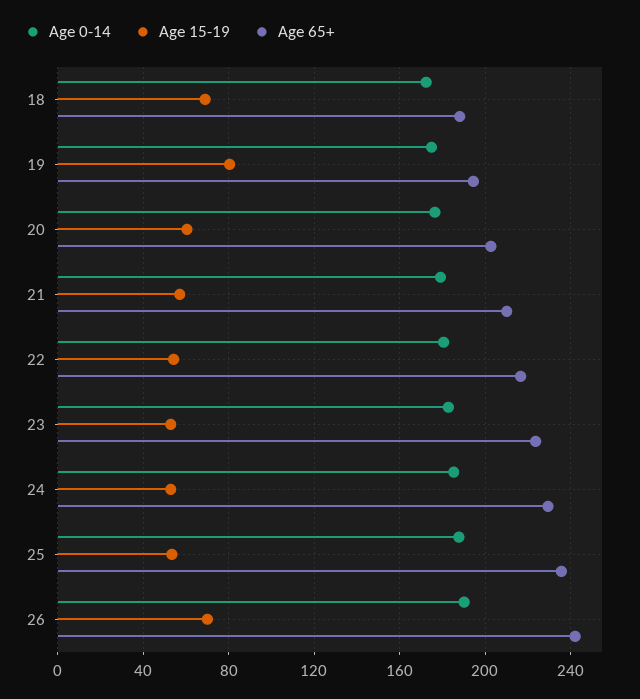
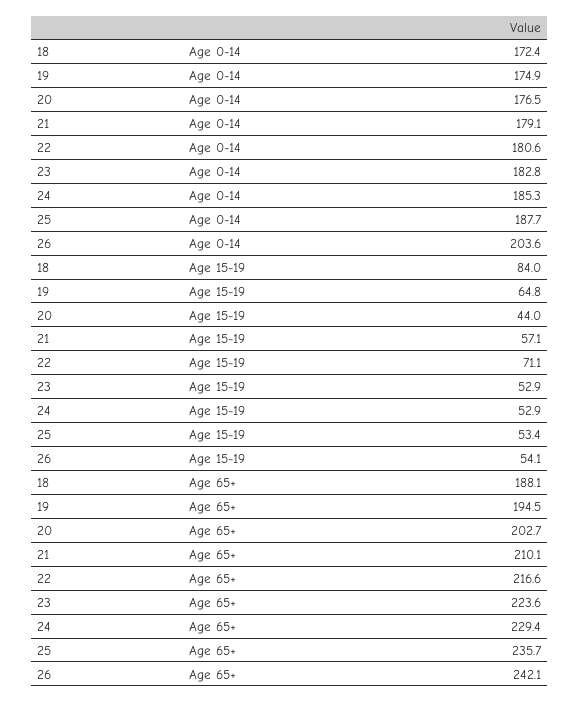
  {
    "Age 0-14": {
      "18": 172.4,
      "19": 174.9,
      "20": 176.5,
      "21": 179.1,
      "22": 180.6,
      "23": 182.8,
      "24": 185.3,
      "25": 187.7,
-     "26": 190
+     "26": 203.6
    },
    "Age 15-19": {
-     "18": 70,
+     "18": 84,
-     "19": 80,
+     "19": 64.8,
-     "20": 60,
+     "20": 44,
      "21": 57.1,
-     "22": 55,
+     "22": 71.1,
      "23": 52.9,
      "24": 52.9,
      "25": 53.4,
-     "26": 70
+     "26": 54.1
    },
    "Age 65+": {
      "18": 188.1,
      "19": 194.5,
      "20": 202.7,
      "21": 210.1,
      "22": 216.6,
      "23": 223.6,
      "24": 229.4,
      "25": 235.7,
      "26": 242.1
    }
  }

